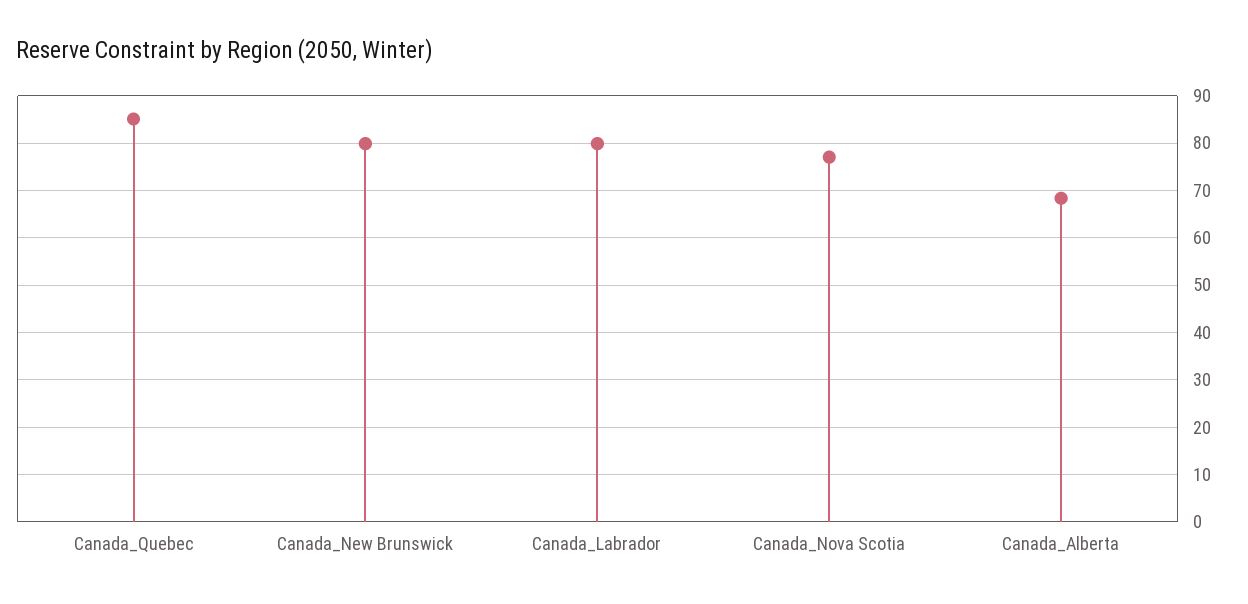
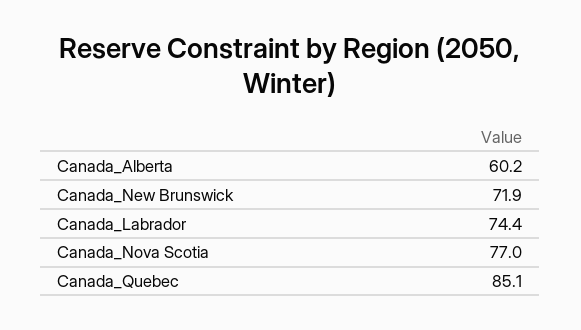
  {
    "Canada_Quebec": 85.1,
-   "Canada_New Brunswick": 80,
+   "Canada_New Brunswick": 71.9,
-   "Canada_Labrador": 80,
+   "Canada_Labrador": 74.4,
    "Canada_Nova Scotia": 77,
-   "Canada_Alberta": 68
+   "Canada_Alberta": 60.2
  }

